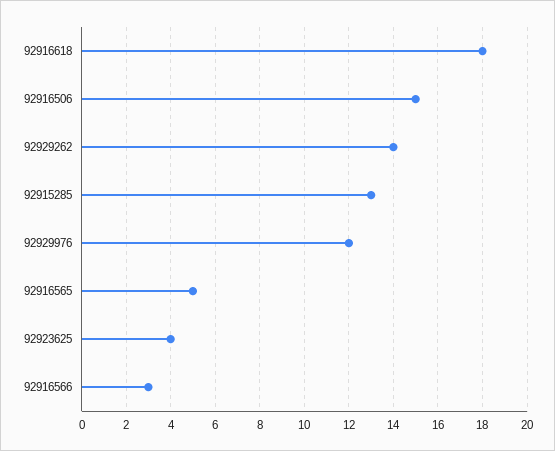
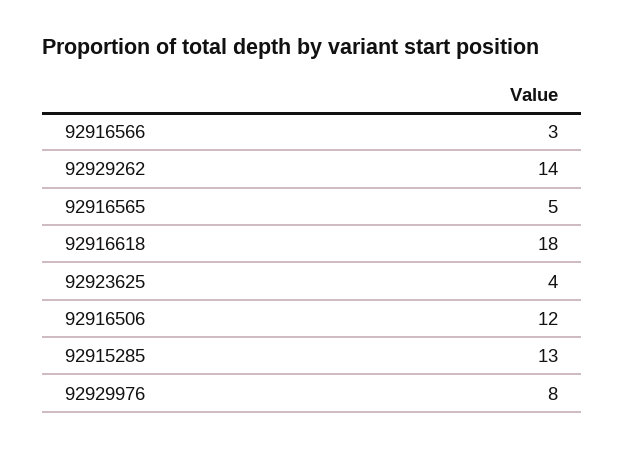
  {
    "92916618": 18,
-   "92916506": 15,
+   "92916506": 12,
    "92929262": 14,
    "92915285": 13,
-   "92929976": 12,
+   "92929976": 8,
    "92916565": 5,
    "92923625": 4,
    "92916566": 3
  }

